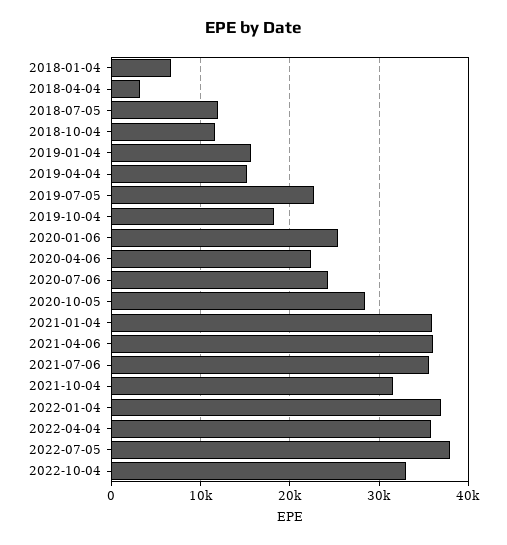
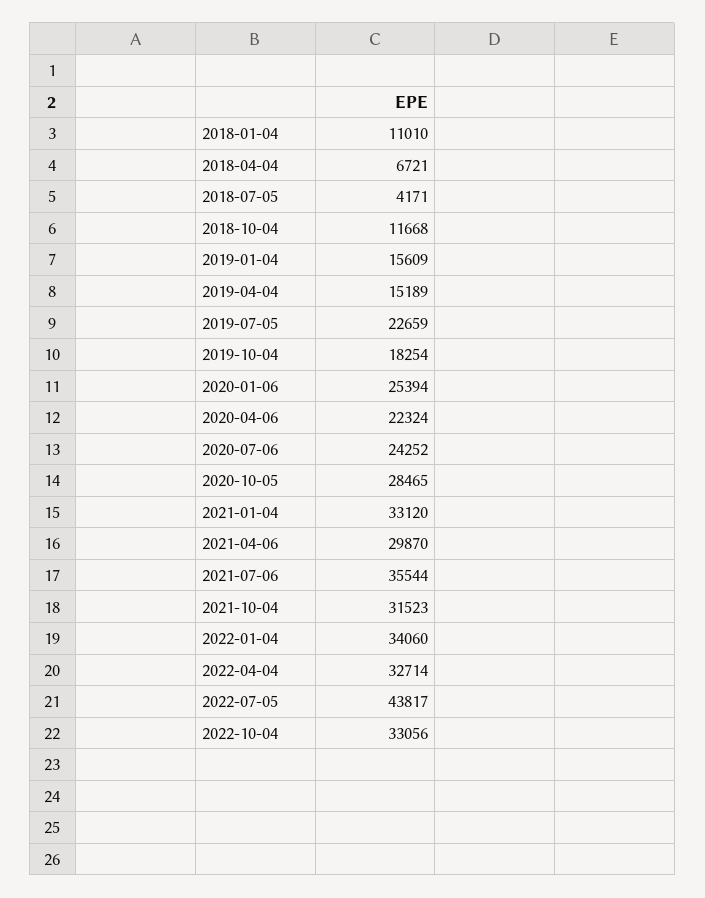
  {
-   "2018-01-04": 7000,
+   "2018-01-04": 11010,
-   "2018-04-04": 3000,
+   "2018-04-04": 6721,
-   "2018-07-05": 12000,
+   "2018-07-05": 4171,
    "2018-10-04": 11668,
    "2019-01-04": 15609,
    "2019-04-04": 15189,
    "2019-07-05": 22659,
    "2019-10-04": 18254,
    "2020-01-06": 25394,
    "2020-04-06": 22324,
    "2020-07-06": 24252,
    "2020-10-05": 28465,
-   "2021-01-04": 36000,
+   "2021-01-04": 33120,
-   "2021-04-06": 36000,
+   "2021-04-06": 29870,
    "2021-07-06": 35544,
    "2021-10-04": 31523,
-   "2022-01-04": 37000,
+   "2022-01-04": 34060,
-   "2022-04-04": 36000,
+   "2022-04-04": 32714,
-   "2022-07-05": 38000,
+   "2022-07-05": 43817,
    "2022-10-04": 33056
  }

